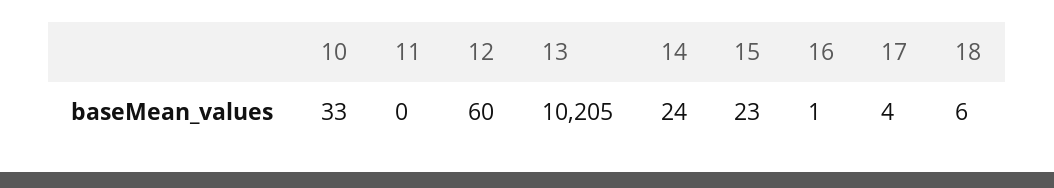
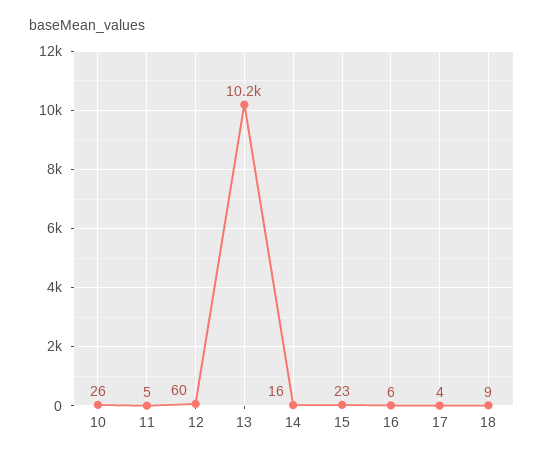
  {
-   "10": 33,
+   "10": 26,
-   "11": 0,
+   "11": 5,
    "12": 60,
    "13": 10205,
-   "14": 24,
+   "14": 16,
    "15": 23,
-   "16": 1,
+   "16": 6,
    "17": 4,
-   "18": 6
+   "18": 9
  }

